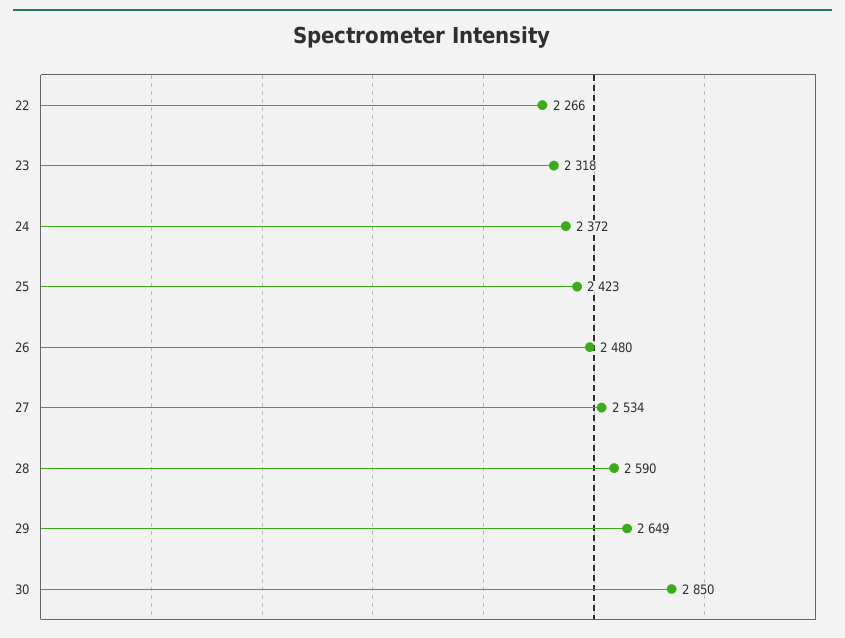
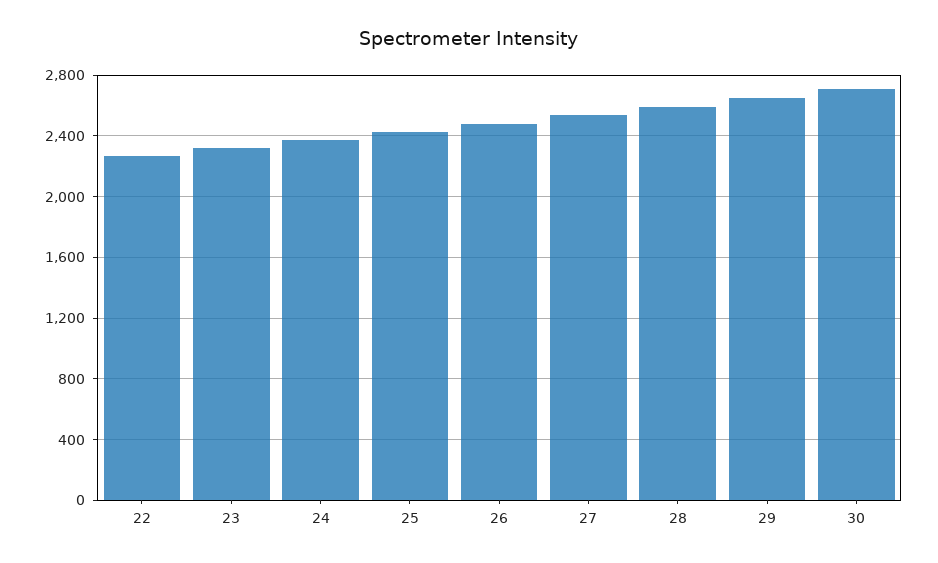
  {
    "22": 2266,
    "23": 2318,
    "24": 2372,
    "25": 2423,
    "26": 2480,
    "27": 2534,
    "28": 2590,
    "29": 2649,
-   "30": 2850
+   "30": 2700
  }

